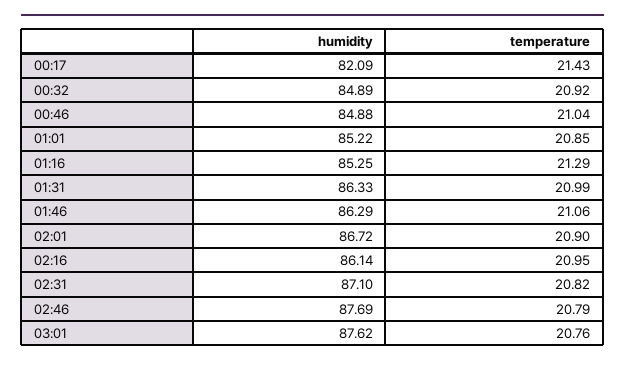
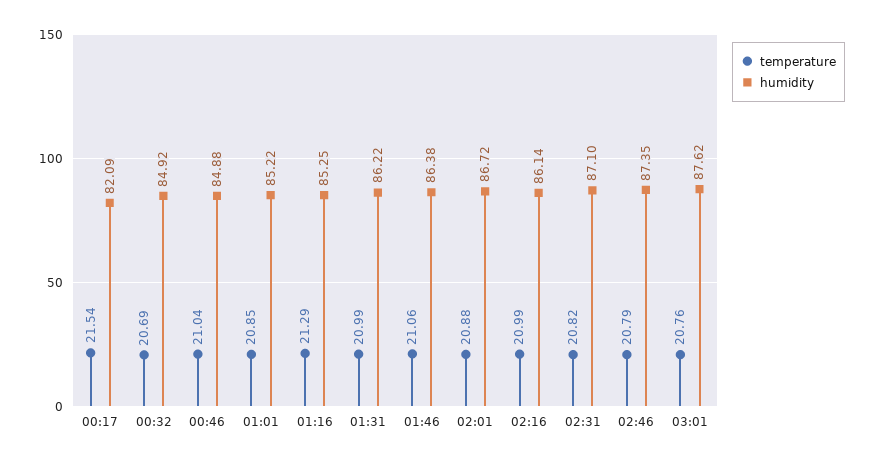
  {
    "humidity": {
      "00:17": 82.09,
-     "00:32": 84.89,
+     "00:32": 84.92,
      "00:46": 84.88,
      "01:01": 85.22,
      "01:16": 85.25,
-     "01:31": 86.33,
+     "01:31": 86.22,
-     "01:46": 86.29,
+     "01:46": 86.38,
      "02:01": 86.72,
      "02:16": 86.14,
      "02:31": 87.1,
-     "02:46": 87.69,
+     "02:46": 87.35,
      "03:01": 87.62
    },
    "temperature": {
-     "00:17": 21.43,
+     "00:17": 21.54,
-     "00:32": 20.92,
+     "00:32": 20.69,
      "00:46": 21.04,
      "01:01": 20.85,
      "01:16": 21.29,
      "01:31": 20.99,
      "01:46": 21.06,
-     "02:01": 20.9,
+     "02:01": 20.88,
-     "02:16": 20.95,
+     "02:16": 20.99,
      "02:31": 20.82,
      "02:46": 20.79,
      "03:01": 20.76
    }
  }

